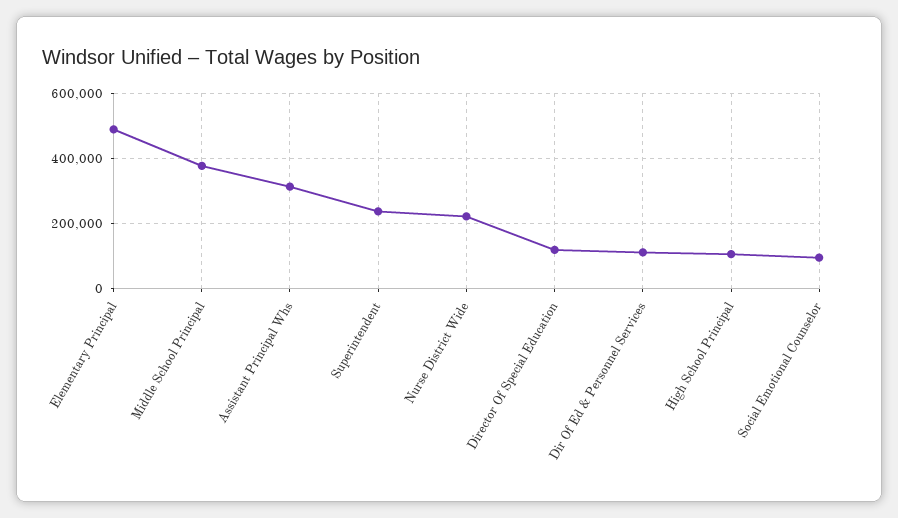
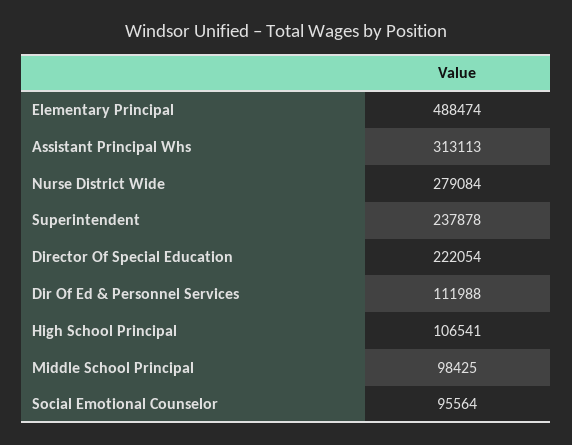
  {
    "Elementary Principal": 488474,
-   "Middle School Principal": 380000,
+   "Middle School Principal": 98425,
    "Assistant Principal Whs": 313113,
    "Superintendent": 237878,
-   "Nurse District Wide": 220000,
+   "Nurse District Wide": 279084,
-   "Director Of Special Education": 120000,
+   "Director Of Special Education": 222054,
    "Dir Of Ed & Personnel Services": 111988,
    "High School Principal": 106541,
    "Social Emotional Counselor": 95564
  }

